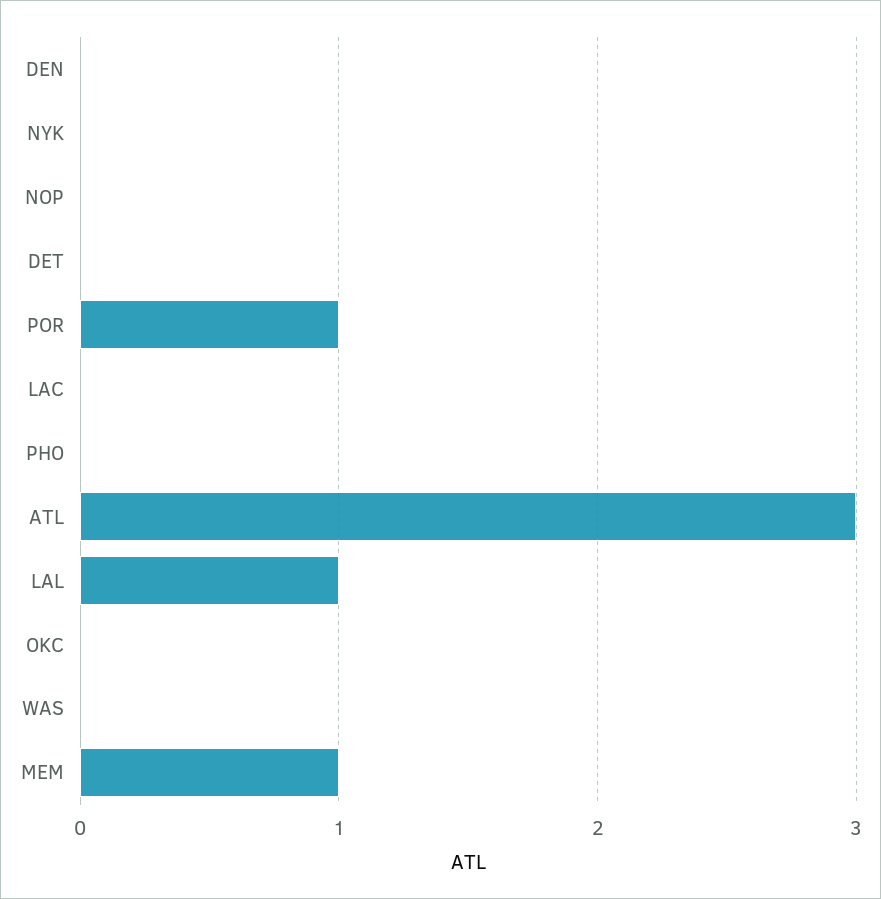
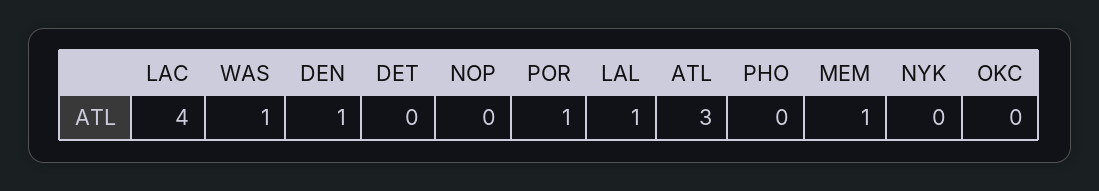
  {
-   "DEN": 0,
+   "DEN": 1,
    "NYK": 0,
    "NOP": 0,
    "DET": 0,
    "POR": 1,
-   "LAC": 0,
+   "LAC": 4,
    "PHO": 0,
    "ATL": 3,
    "LAL": 1,
    "OKC": 0,
-   "WAS": 0,
+   "WAS": 1,
    "MEM": 1
  }

